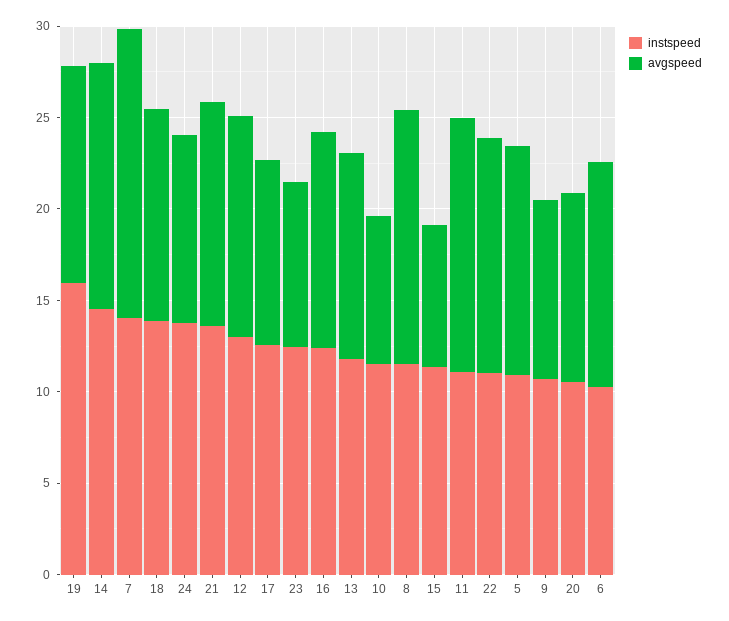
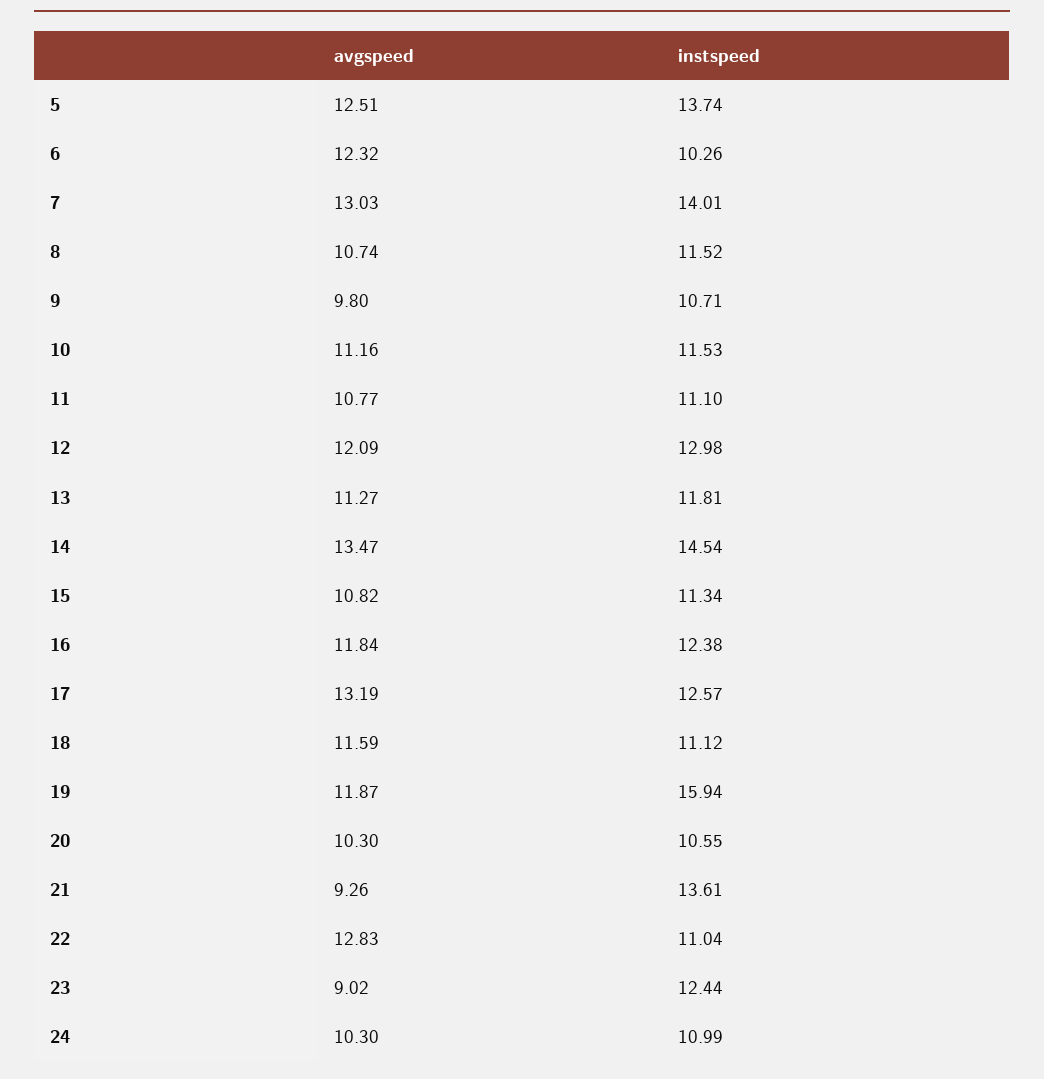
  {
    "instspeed": {
      "19": 15.94,
      "14": 14.54,
      "7": 14.01,
-     "18": 14,
+     "18": 11.12,
-     "24": 14,
+     "24": 10.99,
      "21": 13.61,
      "12": 12.98,
      "17": 12.57,
      "23": 12.44,
      "16": 12.38,
      "13": 11.81,
      "10": 11.53,
      "8": 11.52,
      "15": 11.34,
      "11": 11.1,
      "22": 11.04,
-     "5": 11,
+     "5": 13.74,
      "9": 10.71,
      "20": 10.55,
      "6": 10.26
    },
    "avgspeed": {
      "19": 11.87,
      "14": 13.47,
-     "7": 16,
+     "7": 13.03,
      "18": 11.59,
      "24": 10.3,
-     "21": 12,
+     "21": 9.26,
      "12": 12.09,
-     "17": 10,
+     "17": 13.19,
      "23": 9.02,
      "16": 11.84,
      "13": 11.27,
-     "10": 8,
+     "10": 11.16,
-     "8": 14,
+     "8": 10.74,
-     "15": 8,
+     "15": 10.82,
-     "11": 14,
+     "11": 10.77,
      "22": 12.83,
      "5": 12.51,
      "9": 9.8,
      "20": 10.3,
      "6": 12.32
    }
  }

